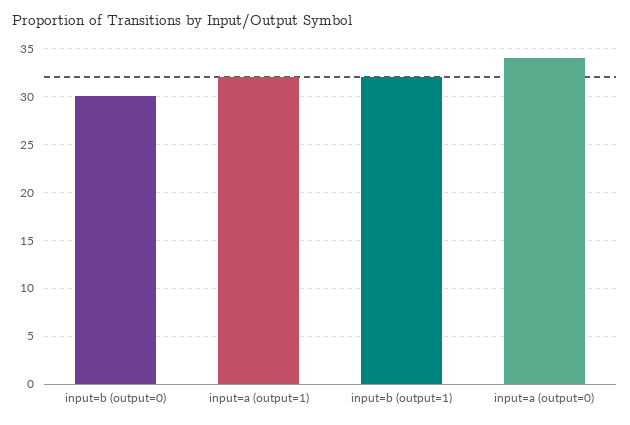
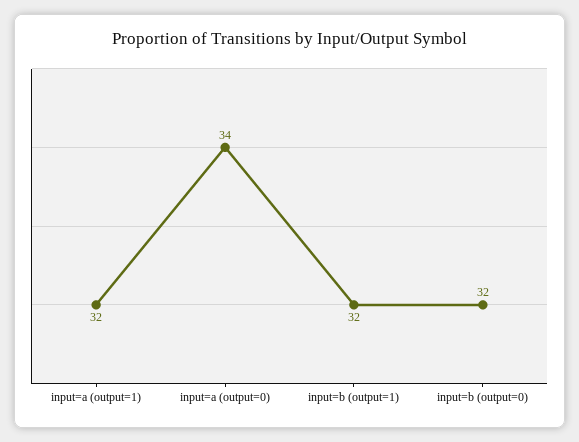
  {
-   "input=b (output=0)": 30,
+   "input=b (output=0)": 32,
    "input=a (output=1)": 32,
    "input=b (output=1)": 32,
    "input=a (output=0)": 34
  }

